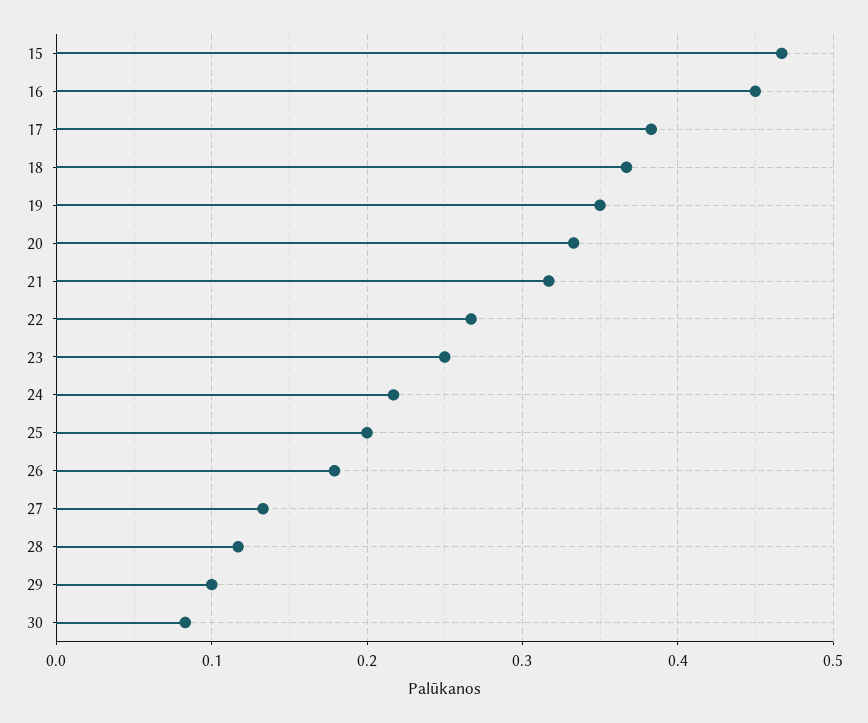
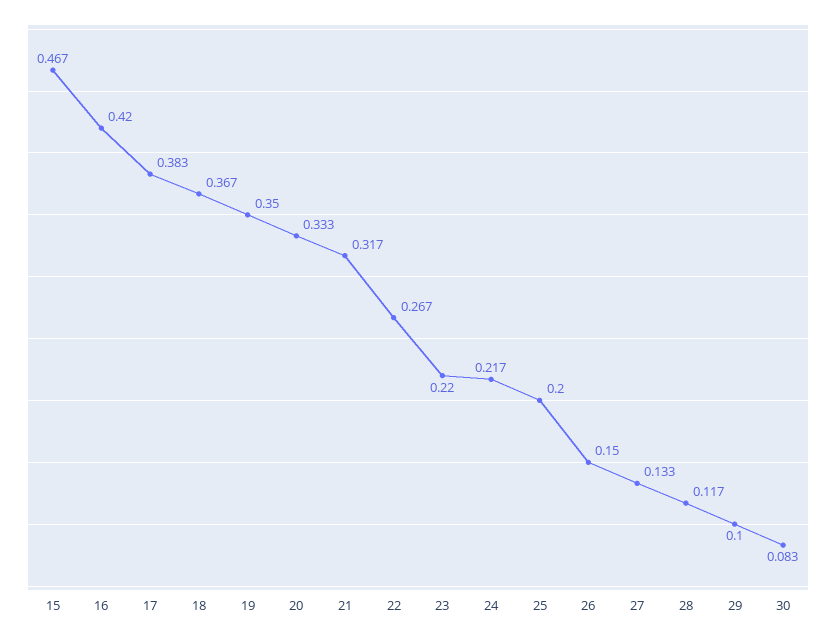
  {
    "15": 0.467,
-   "16": 0.45,
+   "16": 0.42,
    "17": 0.383,
    "18": 0.367,
    "19": 0.35,
    "20": 0.333,
    "21": 0.317,
    "22": 0.267,
-   "23": 0.25,
+   "23": 0.22,
    "24": 0.217,
    "25": 0.2,
-   "26": 0.18,
+   "26": 0.15,
    "27": 0.133,
    "28": 0.117,
    "29": 0.1,
    "30": 0.083
  }

